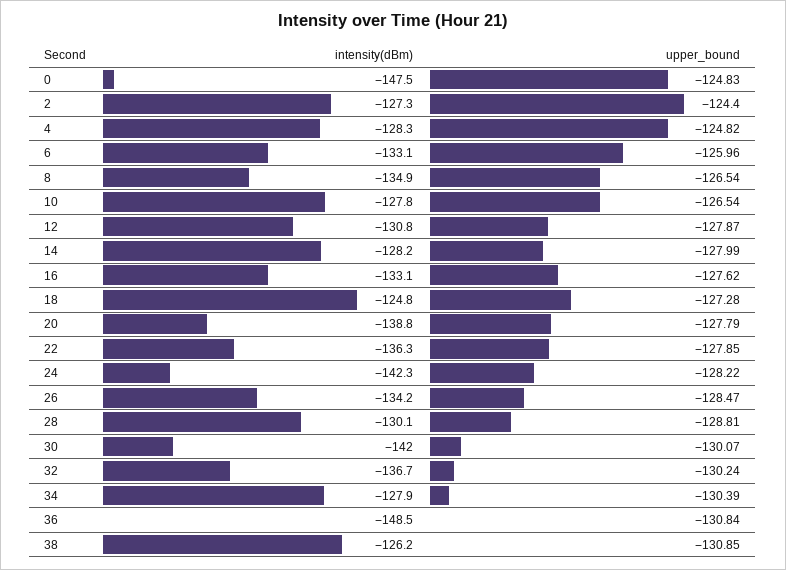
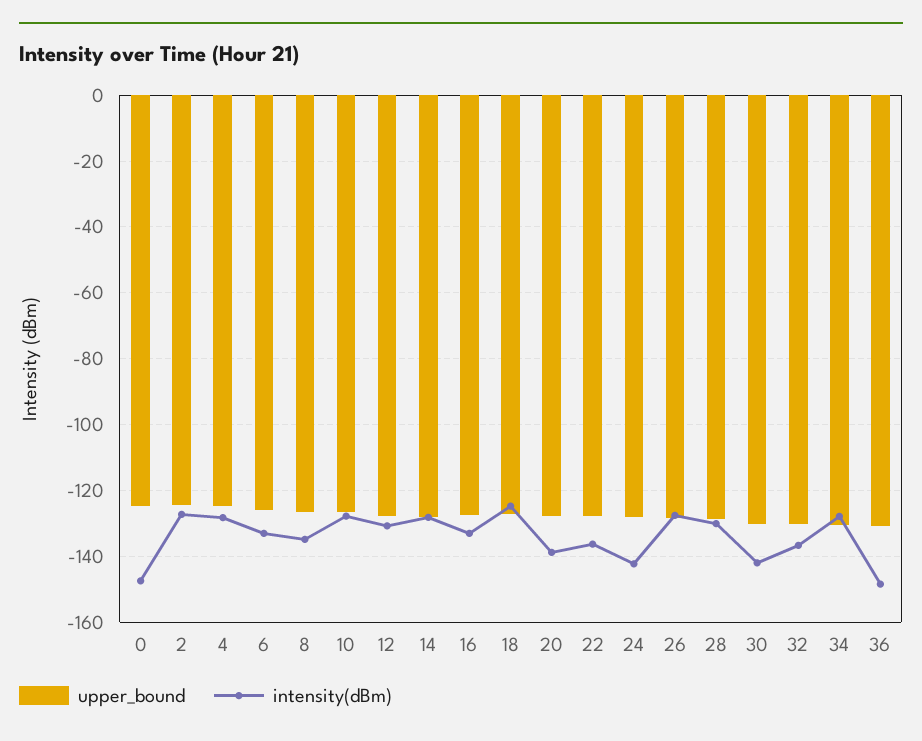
  {
    "intensity(dBm)": {
      "0": -147.5,
      "2": -127.3,
      "4": -128.3,
      "6": -133.1,
      "8": -134.9,
      "10": -127.8,
      "12": -130.8,
      "14": -128.2,
      "16": -133.1,
      "18": -124.8,
      "20": -138.8,
      "22": -136.3,
      "24": -142.3,
-     "26": -134.2,
+     "26": -128,
      "28": -130.1,
      "30": -142,
      "32": -136.7,
      "34": -127.9,
-     "36": -148.5,
+     "36": -148.5
-     "38": -126.2
    },
    "upper_bound": {
      "0": -124.83,
      "2": -124.4,
      "4": -124.82,
      "6": -125.96,
      "8": -126.54,
      "10": -126.54,
      "12": -127.87,
      "14": -127.99,
      "16": -127.62,
      "18": -127.28,
      "20": -127.79,
      "22": -127.85,
      "24": -128.22,
      "26": -128.47,
      "28": -128.81,
      "30": -130.07,
      "32": -130.24,
      "34": -130.39,
-     "36": -130.84,
+     "36": -130.84
-     "38": -130.85
    }
  }

